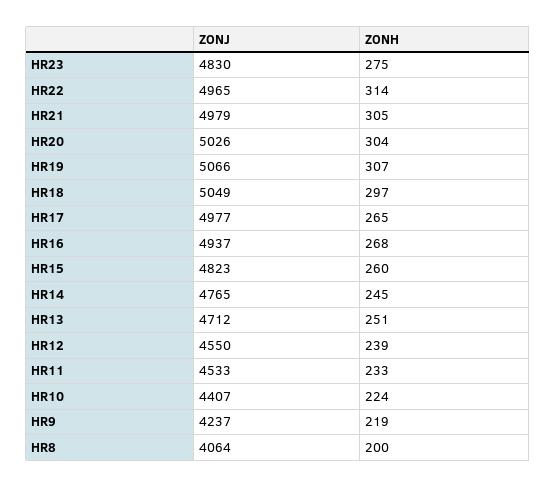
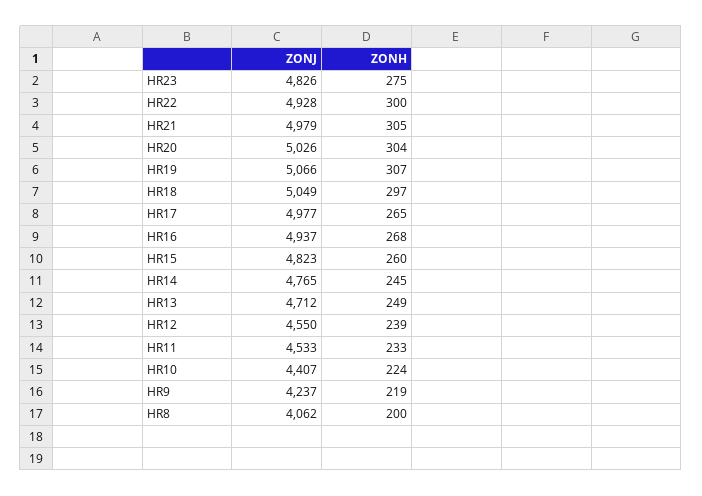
  {
    "ZONJ": {
-     "HR23": 4830,
+     "HR23": 4826,
-     "HR22": 4965,
+     "HR22": 4928,
      "HR21": 4979,
      "HR20": 5026,
      "HR19": 5066,
      "HR18": 5049,
      "HR17": 4977,
      "HR16": 4937,
      "HR15": 4823,
      "HR14": 4765,
      "HR13": 4712,
      "HR12": 4550,
      "HR11": 4533,
      "HR10": 4407,
      "HR9": 4237,
-     "HR8": 4064
+     "HR8": 4062
    },
    "ZONH": {
      "HR23": 275,
-     "HR22": 314,
+     "HR22": 300,
      "HR21": 305,
      "HR20": 304,
      "HR19": 307,
      "HR18": 297,
      "HR17": 265,
      "HR16": 268,
      "HR15": 260,
      "HR14": 245,
-     "HR13": 251,
+     "HR13": 249,
      "HR12": 239,
      "HR11": 233,
      "HR10": 224,
      "HR9": 219,
      "HR8": 200
    }
  }

